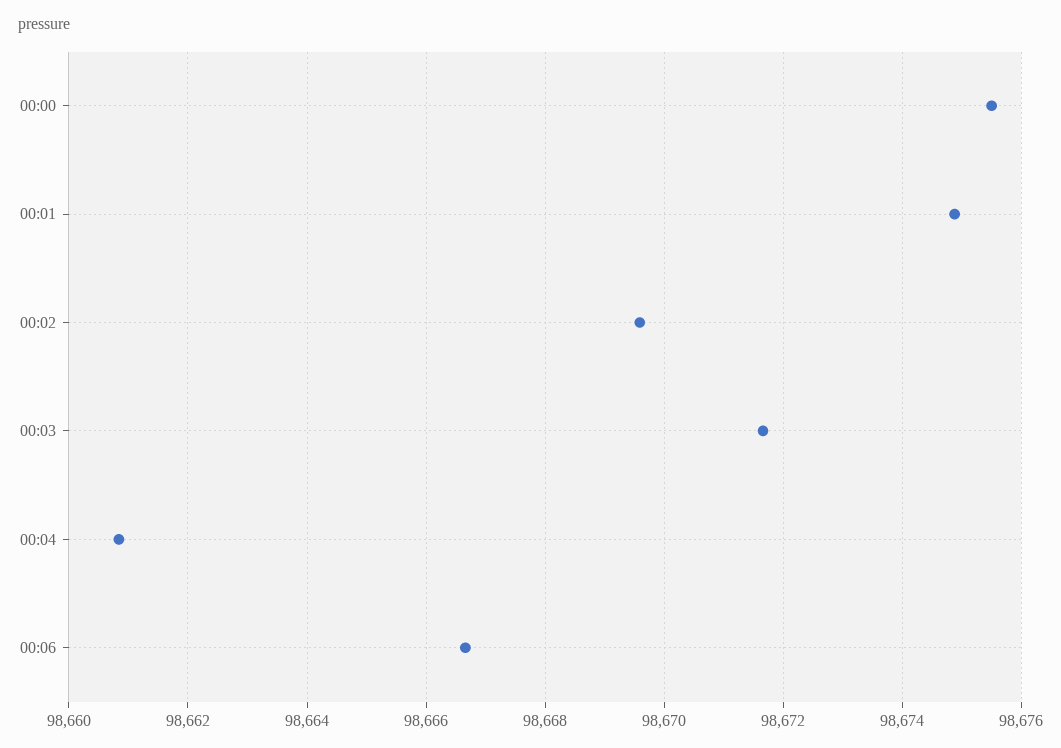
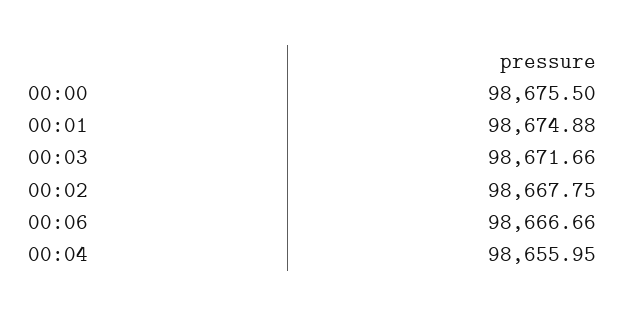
  {
    "00:00": 98675.5,
    "00:01": 98674.88,
-   "00:02": 98669.6,
+   "00:02": 98667.75,
    "00:03": 98671.66,
-   "00:04": 98660.8,
+   "00:04": 98655.95,
    "00:06": 98666.66
  }

